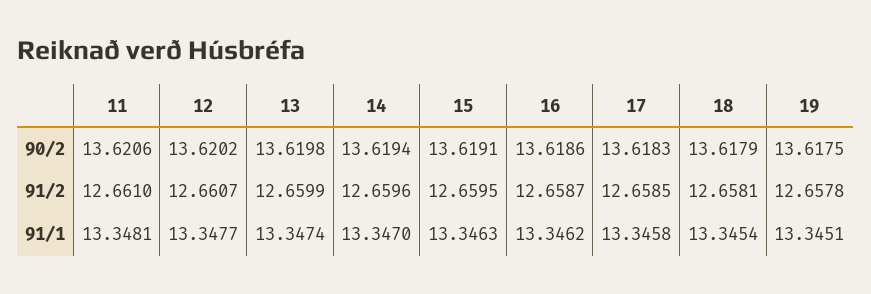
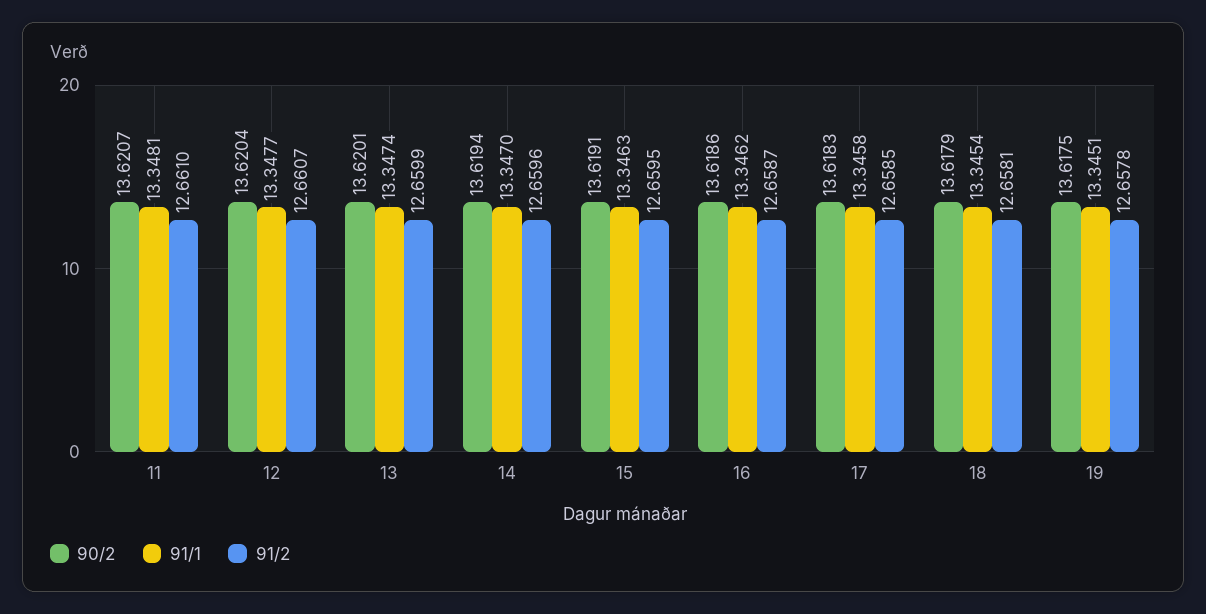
  {
    "90/2": {
-     "11": 13.6206,
+     "11": 13.6207,
-     "12": 13.6202,
+     "12": 13.6204,
-     "13": 13.6198,
+     "13": 13.6201,
      "14": 13.6194,
      "15": 13.6191,
      "16": 13.6186,
      "17": 13.6183,
      "18": 13.6179,
      "19": 13.6175
    },
    "91/2": {
      "11": 12.661,
      "12": 12.6607,
      "13": 12.6599,
      "14": 12.6596,
      "15": 12.6595,
      "16": 12.6587,
      "17": 12.6585,
      "18": 12.6581,
      "19": 12.6578
    },
    "91/1": {
      "11": 13.3481,
      "12": 13.3477,
      "13": 13.3474,
      "14": 13.347,
      "15": 13.3463,
      "16": 13.3462,
      "17": 13.3458,
      "18": 13.3454,
      "19": 13.3451
    }
  }

